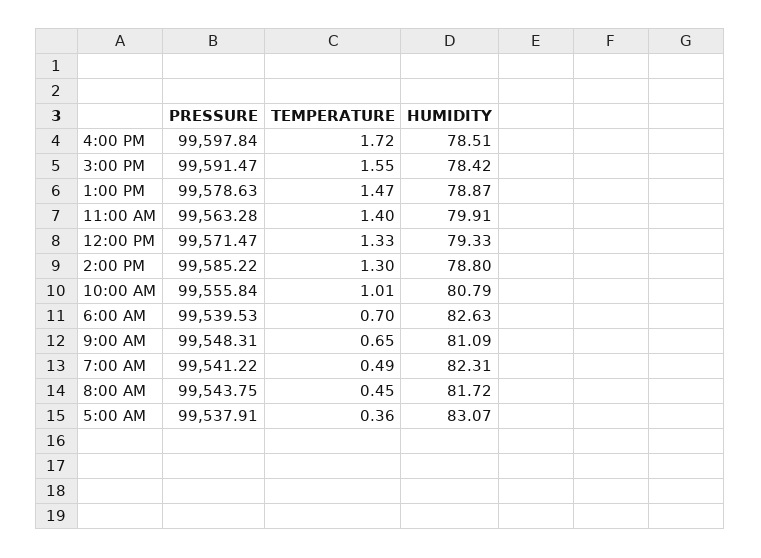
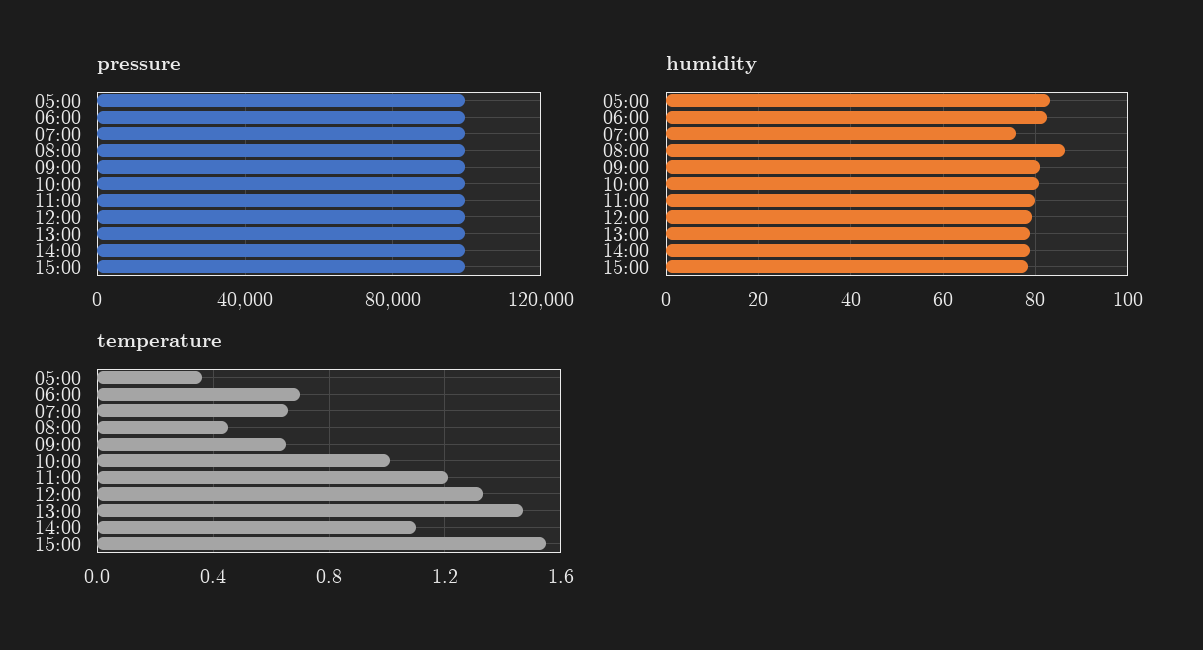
  {
    "PRESSURE": {
-     "4:00 PM": 99597.84,
      "3:00 PM": 99591.47,
      "1:00 PM": 99578.63,
      "11:00 AM": 99563.28,
      "12:00 PM": 99571.47,
      "2:00 PM": 99585.22,
      "10:00 AM": 99555.84,
      "6:00 AM": 99539.53,
      "9:00 AM": 99548.31,
      "7:00 AM": 99541.22,
      "8:00 AM": 99543.75,
      "5:00 AM": 99537.91
    },
    "TEMPERATURE": {
-     "4:00 PM": 1.72,
      "3:00 PM": 1.55,
      "1:00 PM": 1.47,
-     "11:00 AM": 1.4,
+     "11:00 AM": 1.2,
      "12:00 PM": 1.33,
-     "2:00 PM": 1.3,
+     "2:00 PM": 1.1,
      "10:00 AM": 1.01,
      "6:00 AM": 0.7,
      "9:00 AM": 0.65,
-     "7:00 AM": 0.49,
+     "7:00 AM": 0.65,
      "8:00 AM": 0.45,
      "5:00 AM": 0.36
    },
    "HUMIDITY": {
-     "4:00 PM": 78.51,
      "3:00 PM": 78.42,
      "1:00 PM": 78.87,
      "11:00 AM": 79.91,
      "12:00 PM": 79.33,
      "2:00 PM": 78.8,
      "10:00 AM": 80.79,
      "6:00 AM": 82.63,
      "9:00 AM": 81.09,
-     "7:00 AM": 82.31,
+     "7:00 AM": 76,
-     "8:00 AM": 81.72,
+     "8:00 AM": 86,
      "5:00 AM": 83.07
    }
  }

